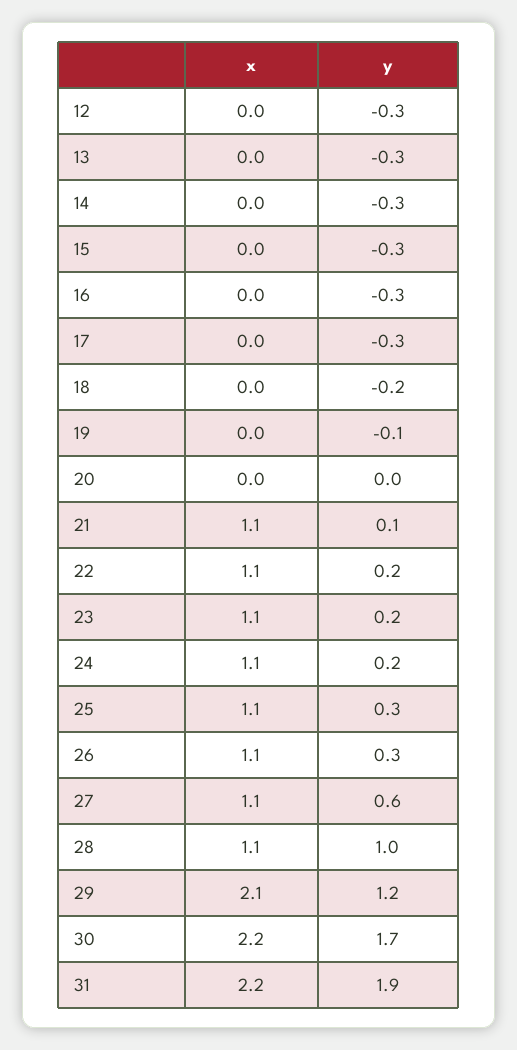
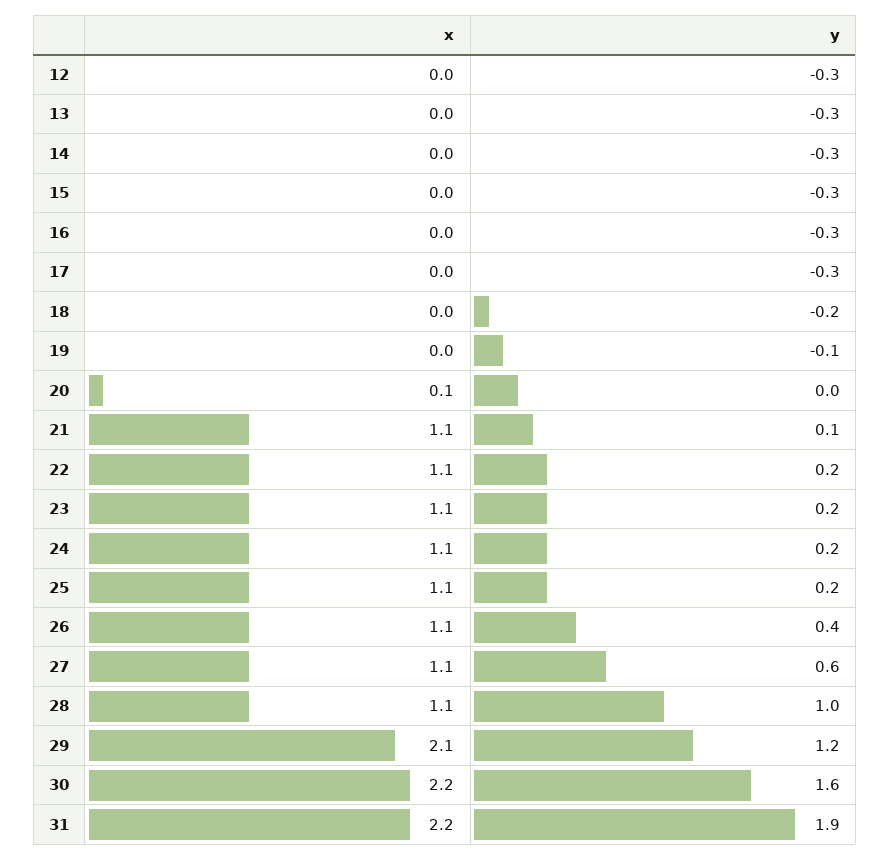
  {
    "x": {
      "12": 0,
      "13": 0,
      "14": 0,
      "15": 0,
      "16": 0,
      "17": 0,
      "18": 0,
      "19": 0,
-     "20": 0,
+     "20": 0.1,
      "21": 1.1,
      "22": 1.1,
      "23": 1.1,
      "24": 1.1,
      "25": 1.1,
      "26": 1.1,
      "27": 1.1,
      "28": 1.1,
      "29": 2.1,
      "30": 2.2,
      "31": 2.2
    },
    "y": {
      "12": -0.3,
      "13": -0.3,
      "14": -0.3,
      "15": -0.3,
      "16": -0.3,
      "17": -0.3,
      "18": -0.2,
      "19": -0.1,
      "20": 0,
      "21": 0.1,
      "22": 0.2,
      "23": 0.2,
      "24": 0.2,
-     "25": 0.3,
+     "25": 0.2,
-     "26": 0.3,
+     "26": 0.4,
      "27": 0.6,
      "28": 1,
      "29": 1.2,
-     "30": 1.7,
+     "30": 1.6,
      "31": 1.9
    }
  }

